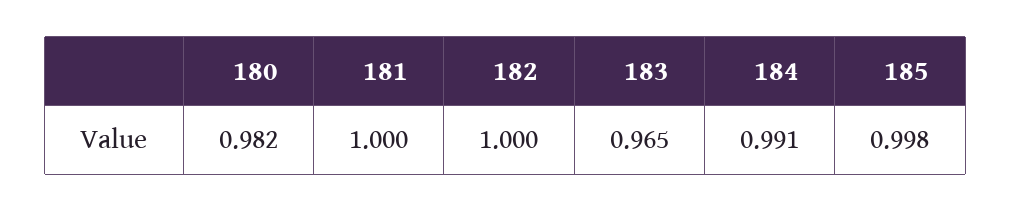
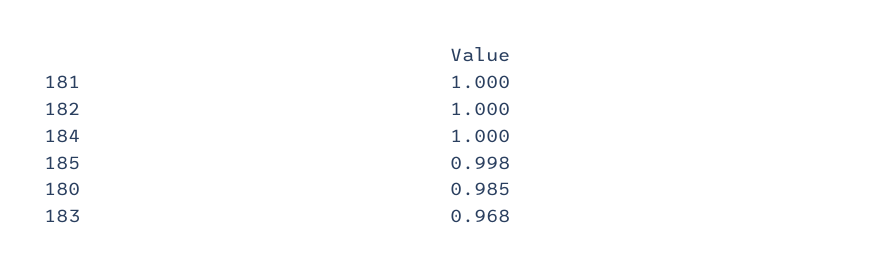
  {
-   "180": 0.982,
+   "180": 0.985,
    "181": 1,
    "182": 1,
-   "183": 0.965,
+   "183": 0.968,
-   "184": 0.991,
+   "184": 1,
    "185": 0.998
  }

